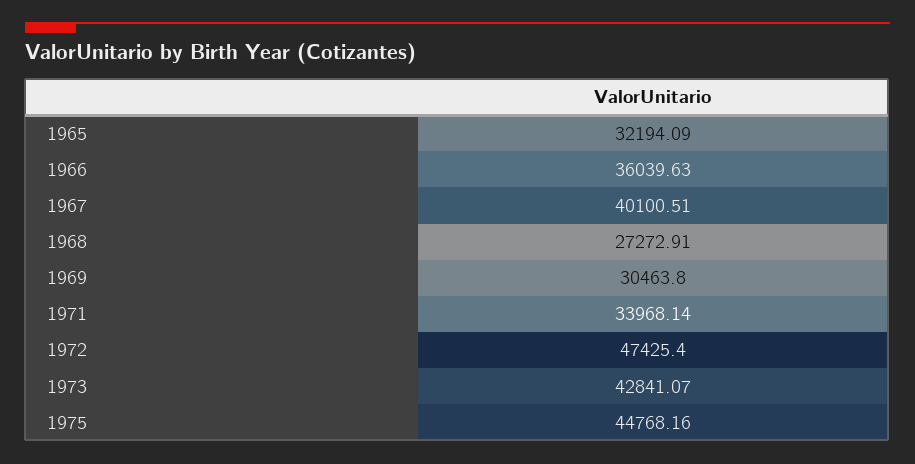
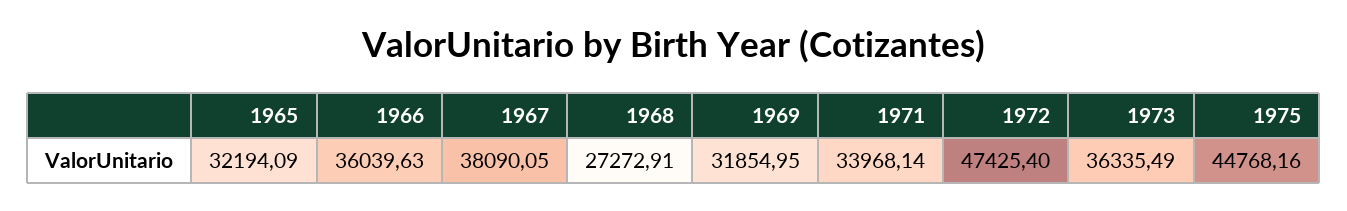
  {
    "1965": 32194.09,
    "1966": 36039.63,
-   "1967": 40100.51,
+   "1967": 38090.05,
    "1968": 27272.91,
-   "1969": 30463.8,
+   "1969": 31854.95,
    "1971": 33968.14,
    "1972": 47425.4,
-   "1973": 42841.07,
+   "1973": 36335.49,
    "1975": 44768.16
  }

